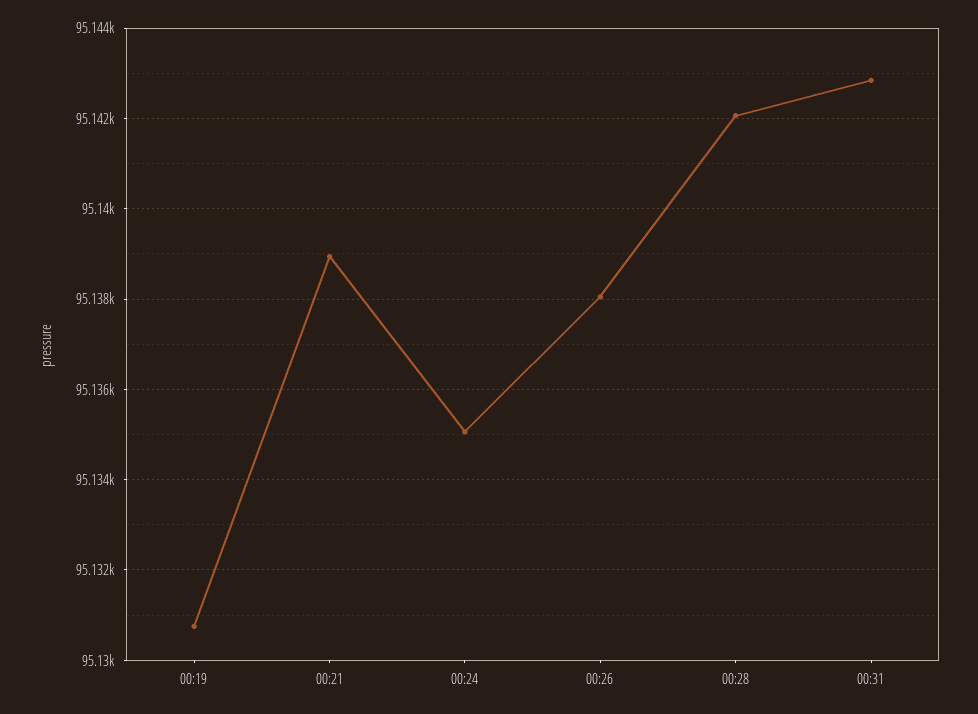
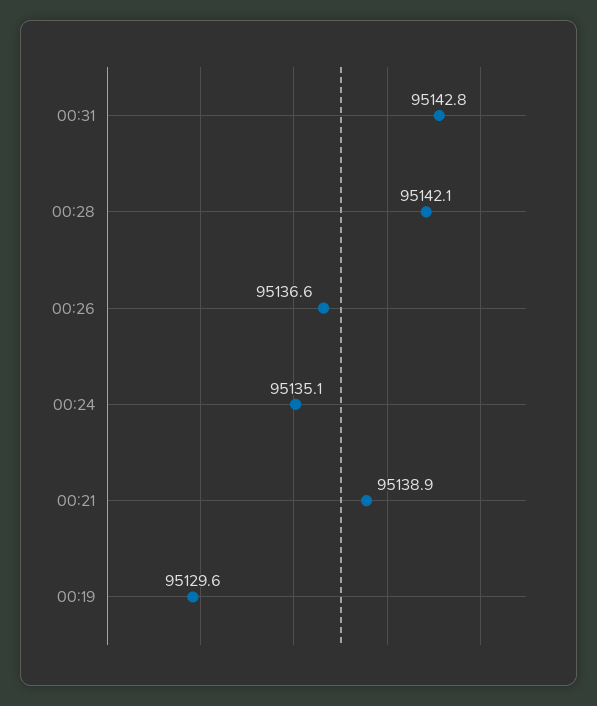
  {
-   "00:19": 95130.8,
+   "00:19": 95129.6,
    "00:21": 95138.9,
    "00:24": 95135.1,
-   "00:26": 95138,
+   "00:26": 95136.6,
    "00:28": 95142.1,
    "00:31": 95142.8
  }

